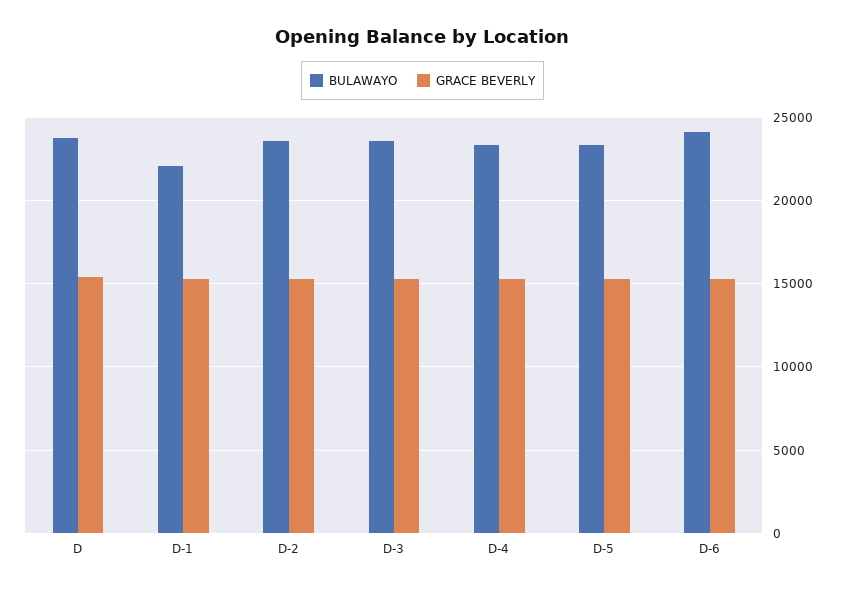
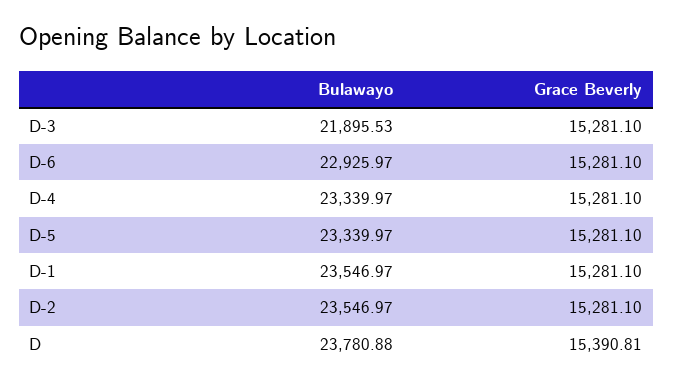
  {
    "BULAWAYO": {
      "D": 23780.88,
-     "D-1": 22000,
+     "D-1": 23546.97,
      "D-2": 23546.97,
-     "D-3": 23500,
+     "D-3": 21895.53,
      "D-4": 23339.97,
      "D-5": 23339.97,
-     "D-6": 24000
+     "D-6": 22925.97
    },
    "GRACE BEVERLY": {
      "D": 15390.81,
      "D-1": 15281.1,
      "D-2": 15281.1,
      "D-3": 15281.1,
      "D-4": 15281.1,
      "D-5": 15281.1,
      "D-6": 15281.1
    }
  }

